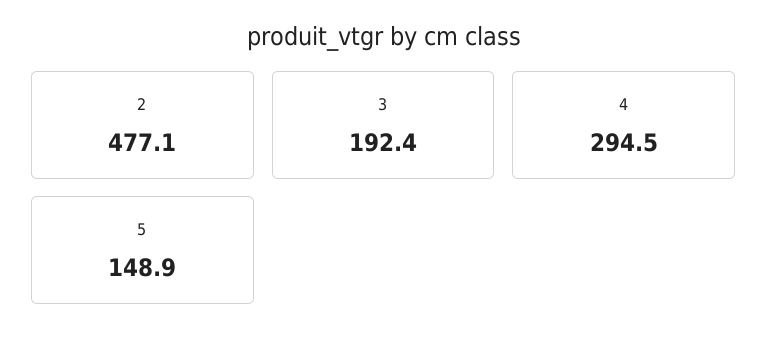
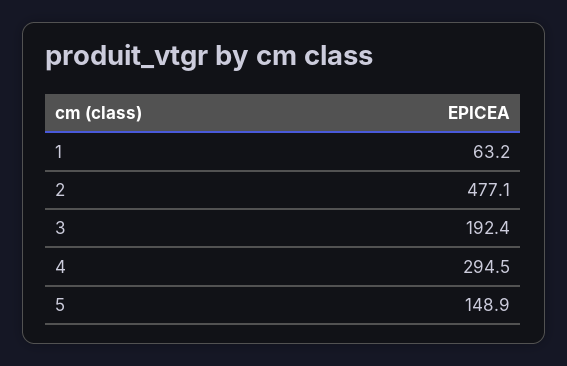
  {
    "2": 477.1,
    "3": 192.4,
    "4": 294.5,
-   "5": 148.9
+   "5": 148.9,
+   "1": 63.2
  }

